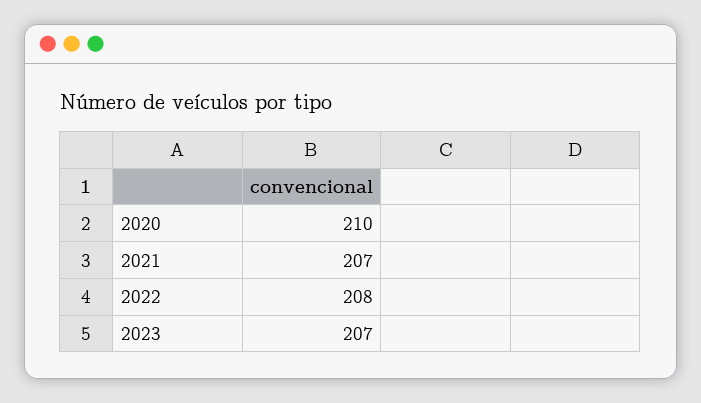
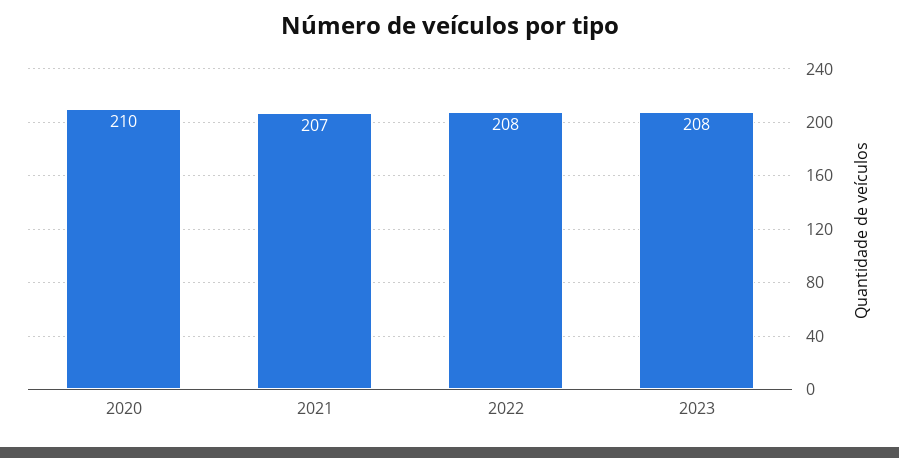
  {
    "2020": 210,
    "2021": 207,
    "2022": 208,
-   "2023": 207
+   "2023": 208
  }

